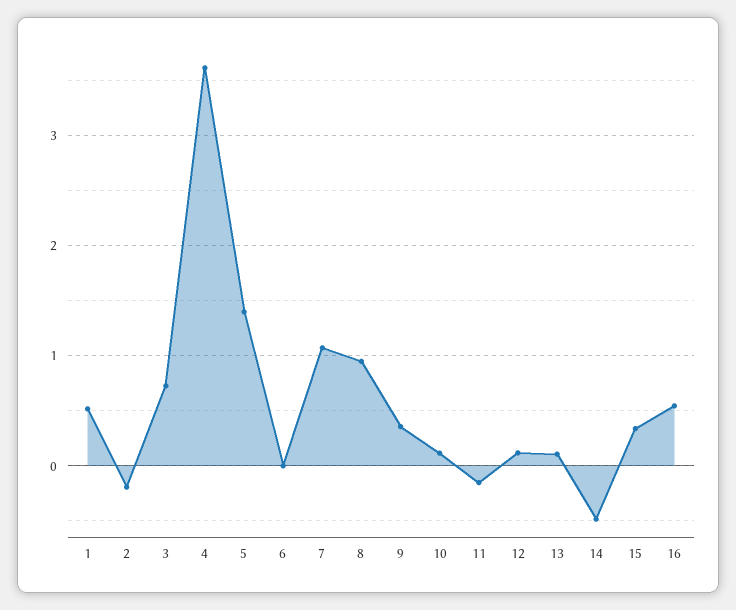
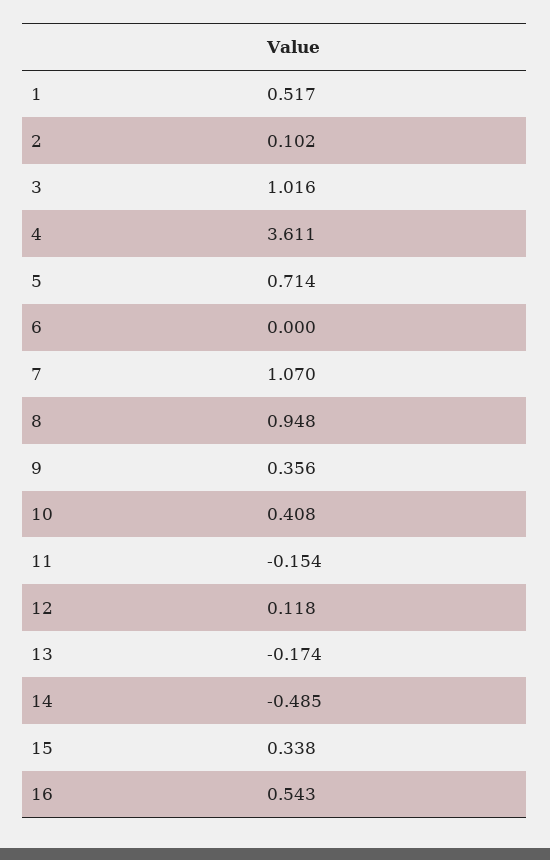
  {
    "1": 0.517,
-   "2": -0.2,
+   "2": 0.102,
-   "3": 0.7,
+   "3": 1.016,
    "4": 3.611,
-   "5": 1.4,
+   "5": 0.714,
    "6": 0,
    "7": 1.07,
    "8": 0.948,
    "9": 0.356,
-   "10": 0.1,
+   "10": 0.408,
    "11": -0.154,
    "12": 0.118,
-   "13": 0.1,
+   "13": -0.174,
    "14": -0.485,
    "15": 0.338,
    "16": 0.543
  }

